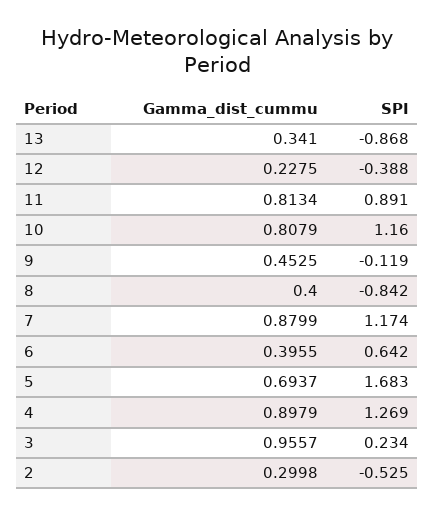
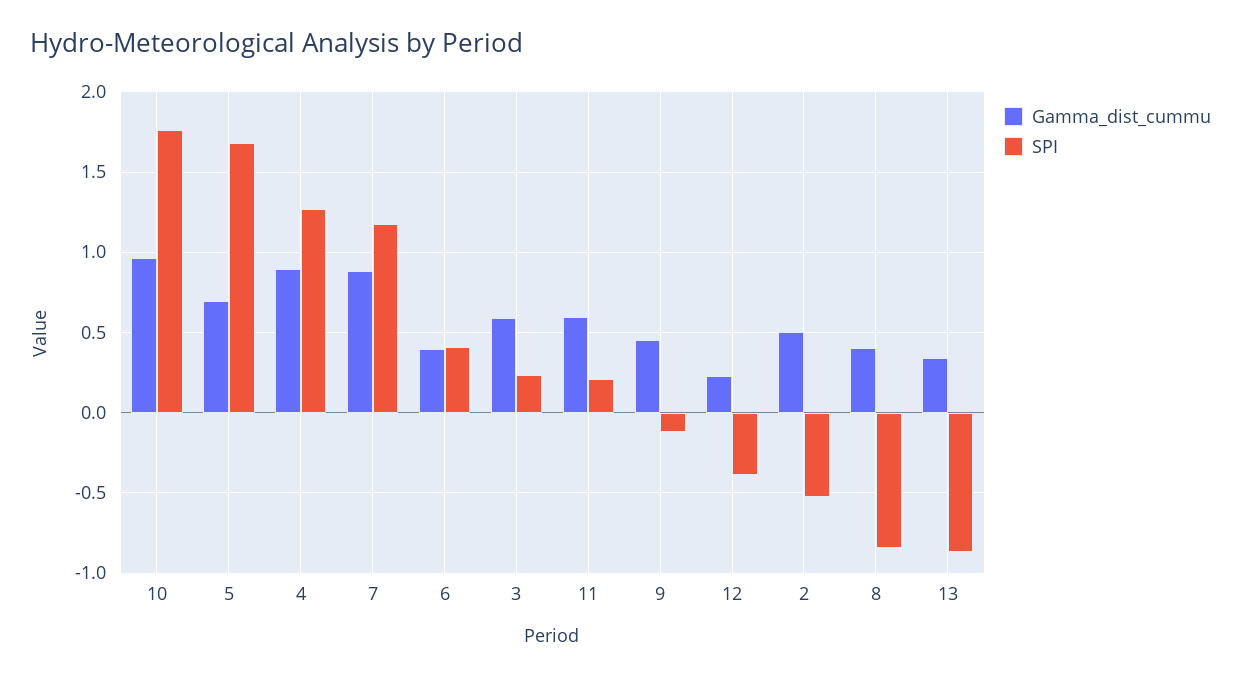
  {
    "Gamma_dist_cummu": {
      "13": 0.341,
      "12": 0.2275,
-     "11": 0.8134,
+     "11": 0.6,
-     "10": 0.8079,
+     "10": 0.95,
      "9": 0.4525,
      "8": 0.4,
      "7": 0.8799,
      "6": 0.3955,
      "5": 0.6937,
      "4": 0.8979,
-     "3": 0.9557,
+     "3": 0.6,
-     "2": 0.2998
+     "2": 0.5
    },
    "SPI": {
      "13": -0.868,
      "12": -0.388,
-     "11": 0.891,
+     "11": 0.2,
-     "10": 1.16,
+     "10": 1.75,
      "9": -0.119,
      "8": -0.842,
      "7": 1.174,
-     "6": 0.642,
+     "6": 0.4,
      "5": 1.683,
      "4": 1.269,
      "3": 0.234,
      "2": -0.525
    }
  }

